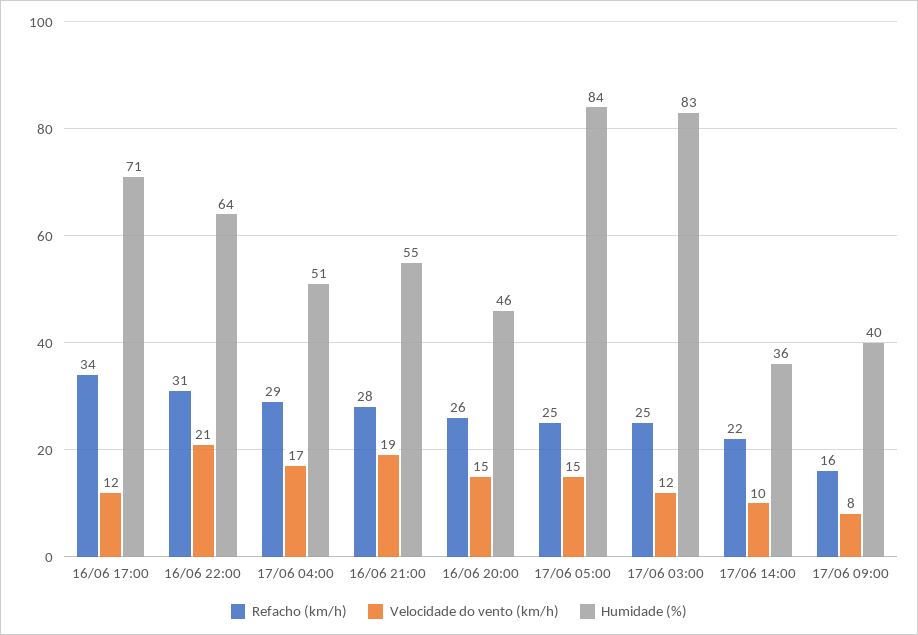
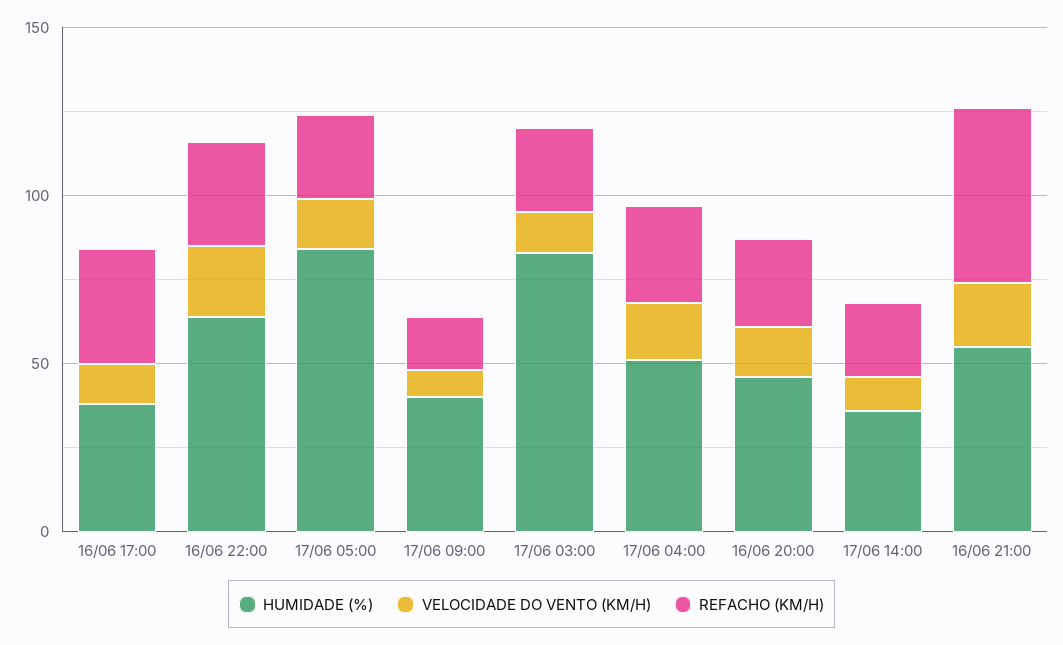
  {
    "Refacho (km/h)": {
      "16/06 17:00": 34,
      "16/06 22:00": 31,
      "17/06 04:00": 29,
-     "16/06 21:00": 28,
+     "16/06 21:00": 50,
      "16/06 20:00": 26,
      "17/06 05:00": 25,
      "17/06 03:00": 25,
      "17/06 14:00": 22,
      "17/06 09:00": 16
    },
    "Velocidade do vento (km/h)": {
      "16/06 17:00": 12,
      "16/06 22:00": 21,
      "17/06 04:00": 17,
      "16/06 21:00": 19,
      "16/06 20:00": 15,
      "17/06 05:00": 15,
      "17/06 03:00": 12,
      "17/06 14:00": 10,
      "17/06 09:00": 8
    },
    "Humidade (%)": {
-     "16/06 17:00": 71,
+     "16/06 17:00": 40,
      "16/06 22:00": 64,
      "17/06 04:00": 51,
      "16/06 21:00": 55,
      "16/06 20:00": 46,
      "17/06 05:00": 84,
      "17/06 03:00": 83,
      "17/06 14:00": 36,
      "17/06 09:00": 40
    }
  }

